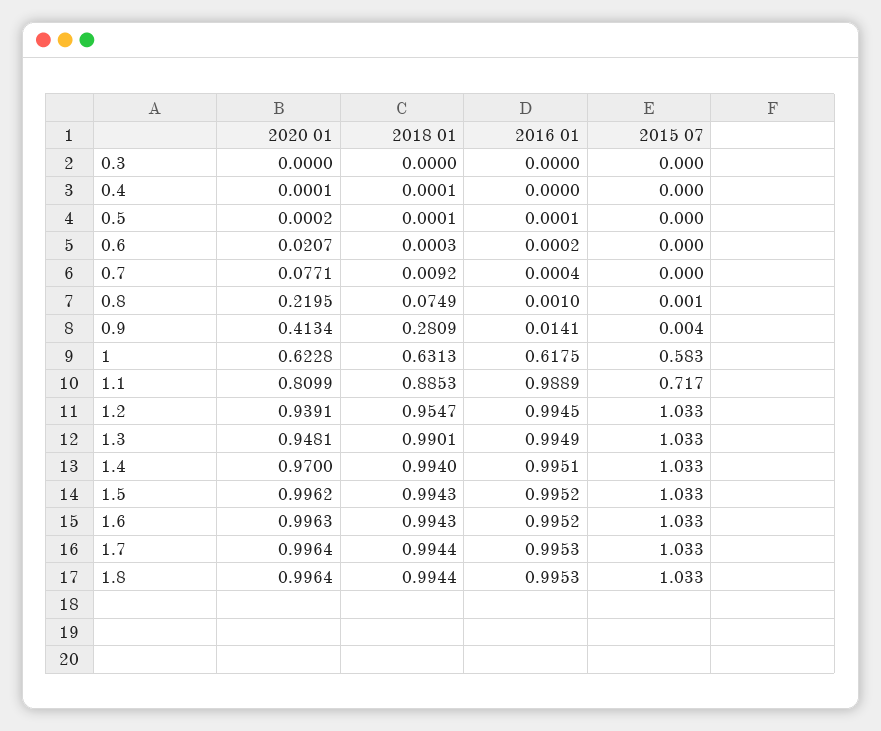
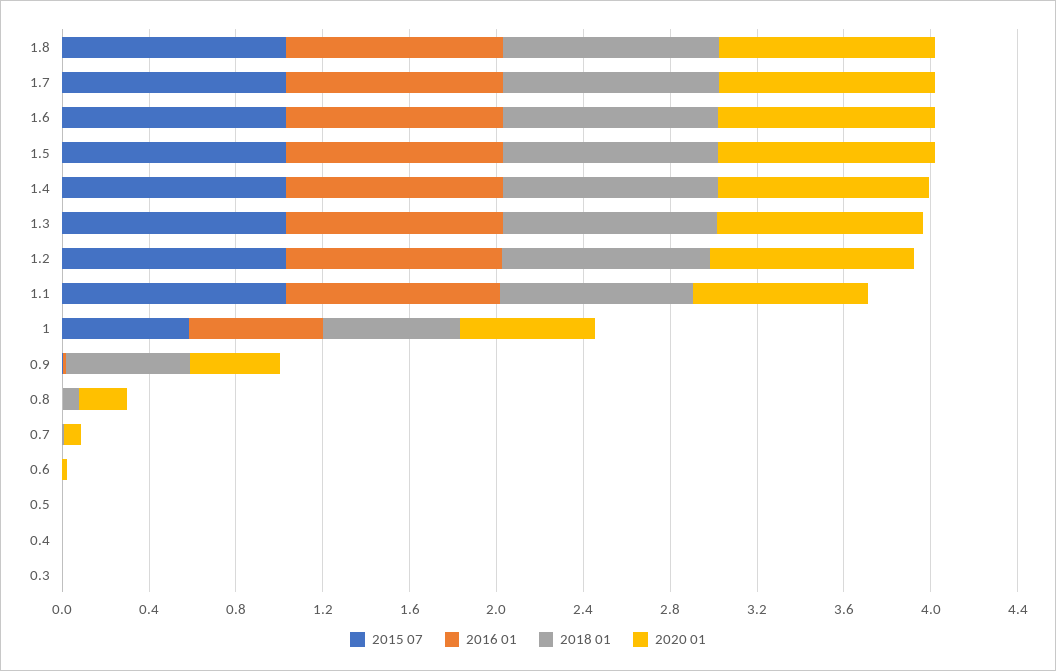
  {
    "2020 01": {
      "0.3": 0,
      "0.4": 0.0001,
      "0.5": 0.0002,
      "0.6": 0.0207,
      "0.7": 0.0771,
      "0.8": 0.2195,
      "0.9": 0.4134,
      "1": 0.6228,
      "1.1": 0.8099,
      "1.2": 0.9391,
      "1.3": 0.9481,
      "1.4": 0.97,
      "1.5": 0.9962,
      "1.6": 0.9963,
      "1.7": 0.9964,
      "1.8": 0.9964
    },
    "2018 01": {
      "0.3": 0,
      "0.4": 0.0001,
      "0.5": 0.0001,
      "0.6": 0.0003,
      "0.7": 0.0092,
      "0.8": 0.0749,
-     "0.9": 0.2809,
+     "0.9": 0.6,
      "1": 0.6313,
      "1.1": 0.8853,
      "1.2": 0.9547,
      "1.3": 0.9901,
      "1.4": 0.994,
      "1.5": 0.9943,
      "1.6": 0.9943,
      "1.7": 0.9944,
      "1.8": 0.9944
    },
    "2016 01": {
      "0.3": 0,
      "0.4": 0,
      "0.5": 0.0001,
      "0.6": 0.0002,
      "0.7": 0.0004,
      "0.8": 0.001,
      "0.9": 0.0141,
      "1": 0.6175,
      "1.1": 0.9889,
      "1.2": 0.9945,
      "1.3": 0.9949,
      "1.4": 0.9951,
      "1.5": 0.9952,
      "1.6": 0.9952,
      "1.7": 0.9953,
      "1.8": 0.9953
    },
    "2015 07": {
      "0.3": 0,
      "0.4": 0,
      "0.5": 0,
      "0.6": 0,
      "0.7": 0,
      "0.8": 0.001,
      "0.9": 0.004,
      "1": 0.583,
-     "1.1": 0.717,
+     "1.1": 1,
      "1.2": 1.033,
      "1.3": 1.033,
      "1.4": 1.033,
      "1.5": 1.033,
      "1.6": 1.033,
      "1.7": 1.033,
      "1.8": 1.033
    }
  }

